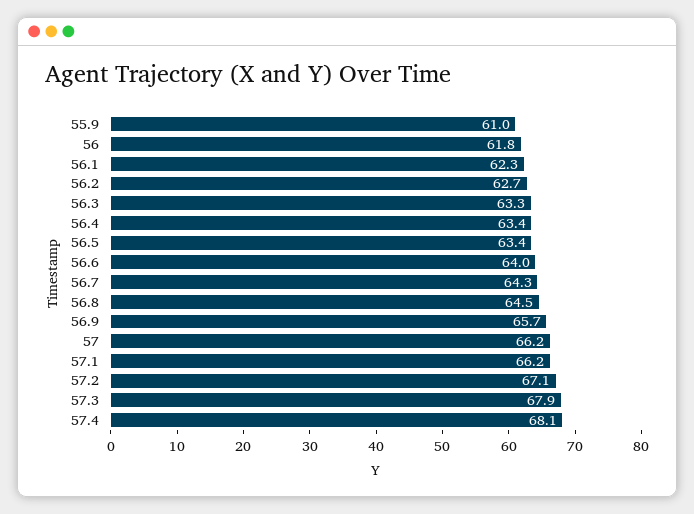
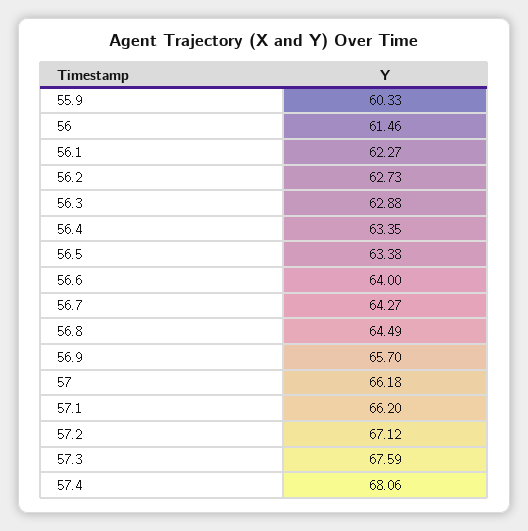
  {
-   "55.9": 61,
+   "55.9": 60.33,
-   "56": 61.8,
+   "56": 61.46,
    "56.1": 62.27,
    "56.2": 62.73,
-   "56.3": 63.3,
+   "56.3": 62.88,
    "56.4": 63.35,
    "56.5": 63.38,
    "56.6": 64,
    "56.7": 64.27,
    "56.8": 64.49,
    "56.9": 65.7,
    "57": 66.18,
    "57.1": 66.2,
    "57.2": 67.12,
-   "57.3": 67.9,
+   "57.3": 67.59,
    "57.4": 68.06
  }

